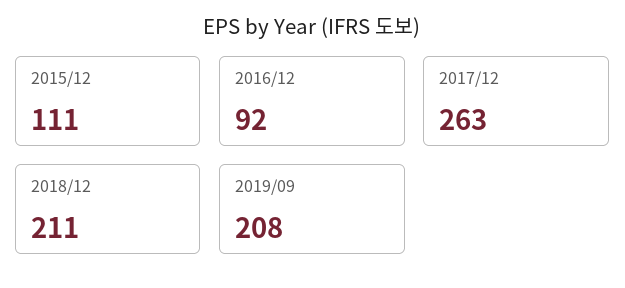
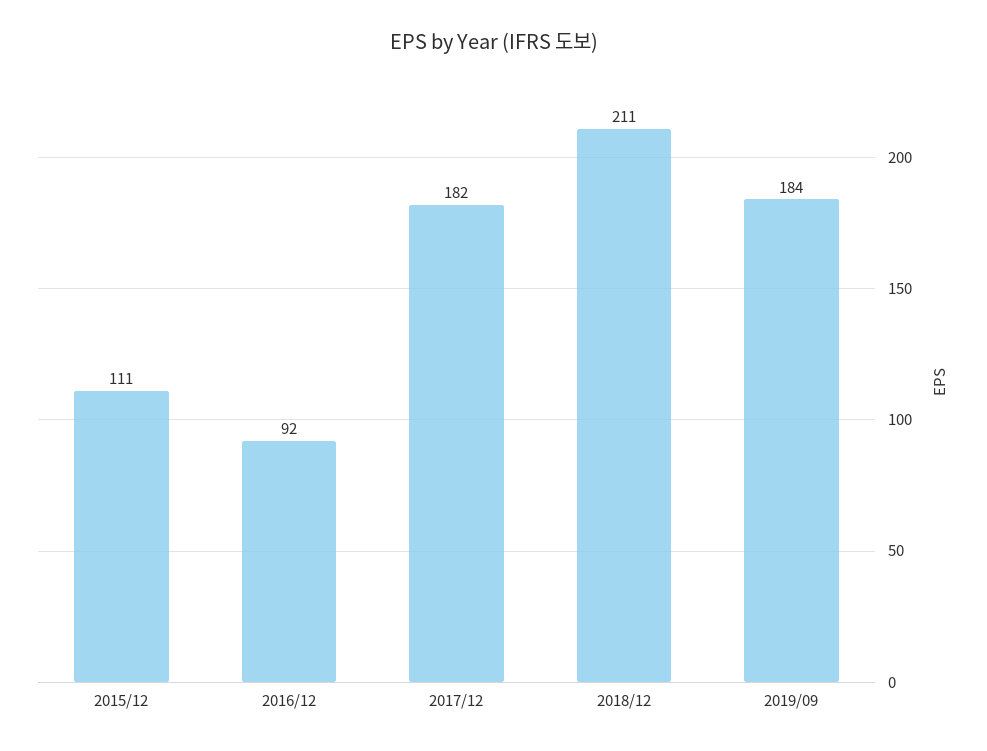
  {
    "2015/12": 111,
    "2016/12": 92,
-   "2017/12": 263,
+   "2017/12": 182,
    "2018/12": 211,
-   "2019/09": 208
+   "2019/09": 184
  }

